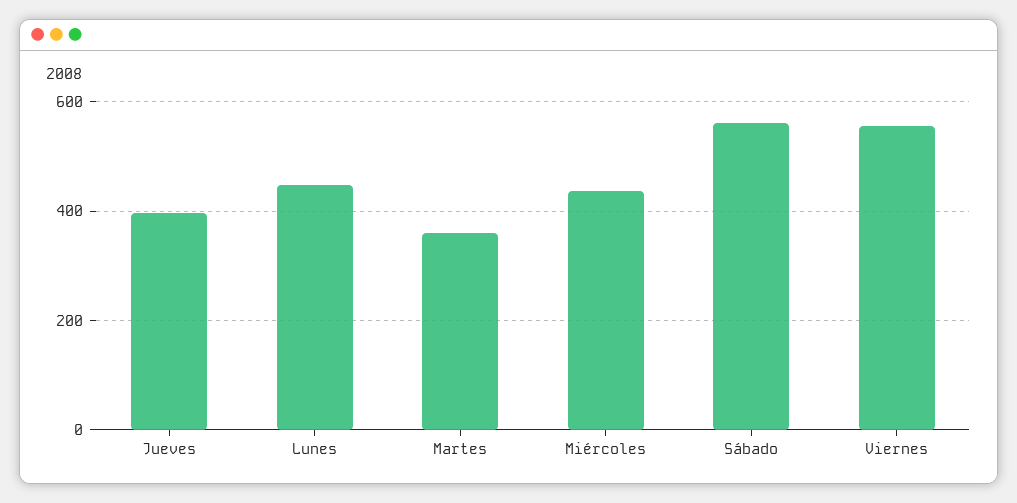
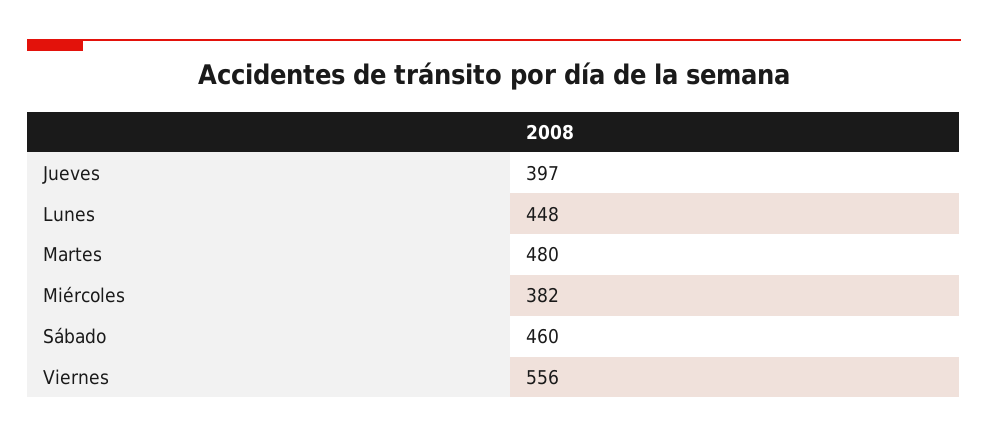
  {
    "Jueves": 397,
    "Lunes": 448,
-   "Martes": 360,
+   "Martes": 480,
-   "Miércoles": 440,
+   "Miércoles": 382,
-   "Sábado": 560,
+   "Sábado": 460,
    "Viernes": 556
  }

